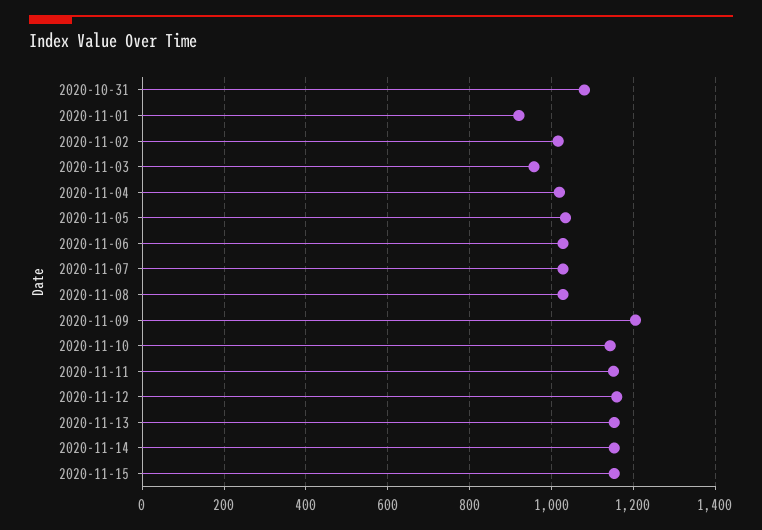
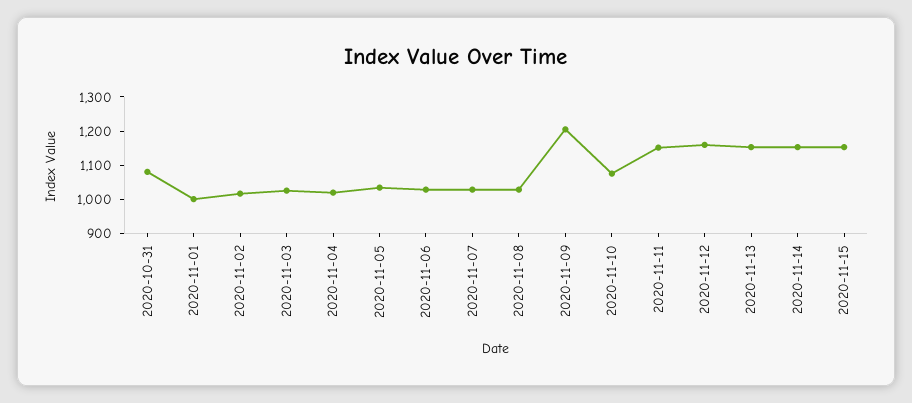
  {
    "2020-10-31": 1080,
-   "2020-11-01": 920,
+   "2020-11-01": 1000,
    "2020-11-02": 1020,
-   "2020-11-03": 960,
+   "2020-11-03": 1025,
    "2020-11-04": 1020,
    "2020-11-05": 1040,
    "2020-11-06": 1020,
    "2020-11-07": 1020,
    "2020-11-08": 1020,
    "2020-11-09": 1200,
-   "2020-11-10": 1140,
+   "2020-11-10": 1075,
    "2020-11-11": 1160,
    "2020-11-12": 1160,
    "2020-11-13": 1160,
    "2020-11-14": 1160,
    "2020-11-15": 1160
  }

